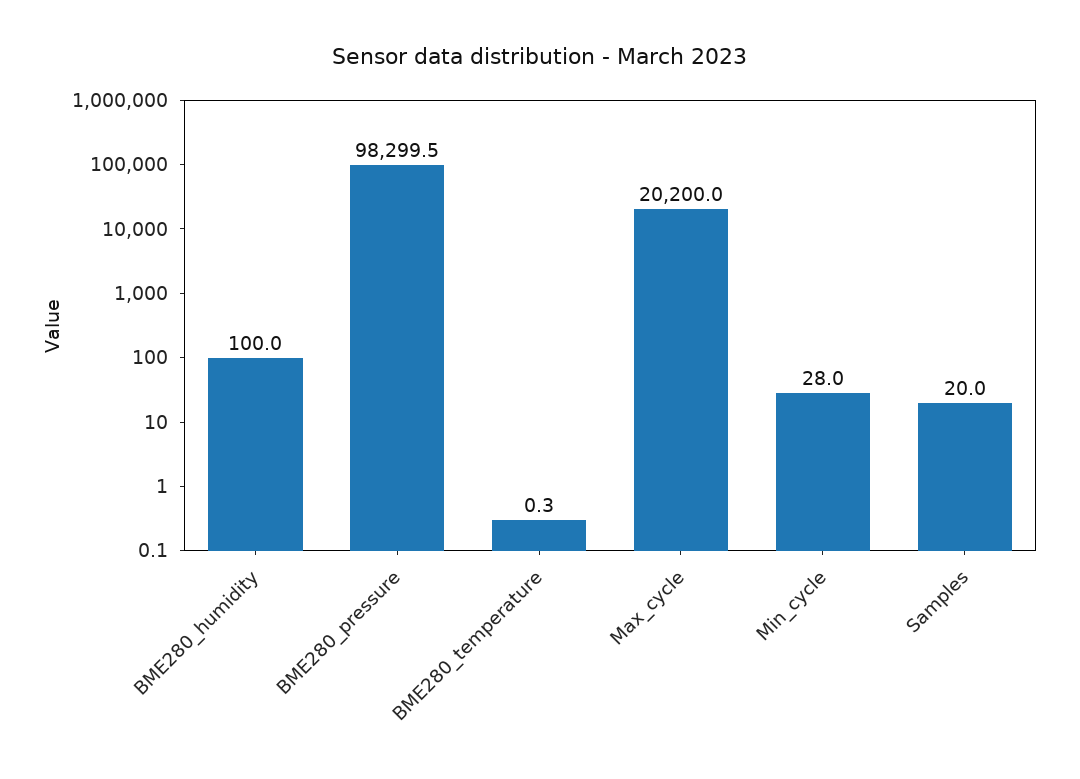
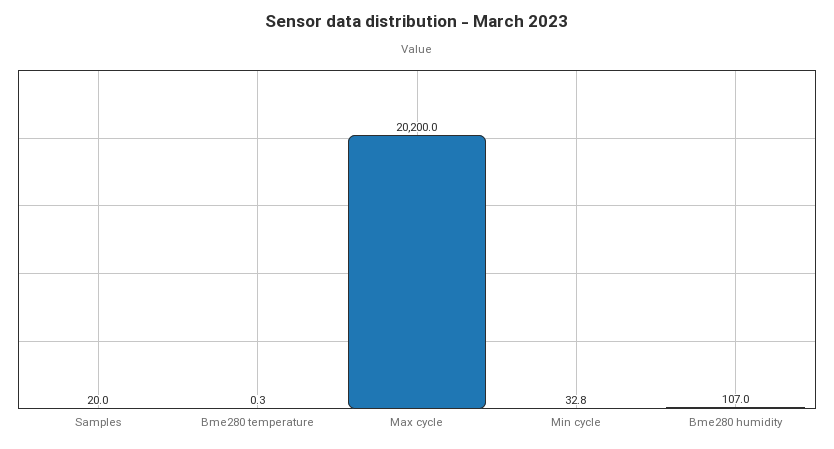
  {
-   "BME280_humidity": 100,
+   "BME280_humidity": 107,
-   "BME280_pressure": 98299.5,
    "BME280_temperature": 0.3,
    "Max_cycle": 20200,
-   "Min_cycle": 28,
+   "Min_cycle": 32.8,
    "Samples": 20
  }

